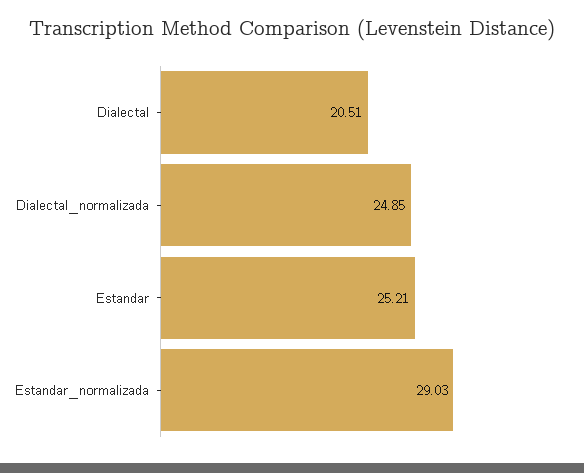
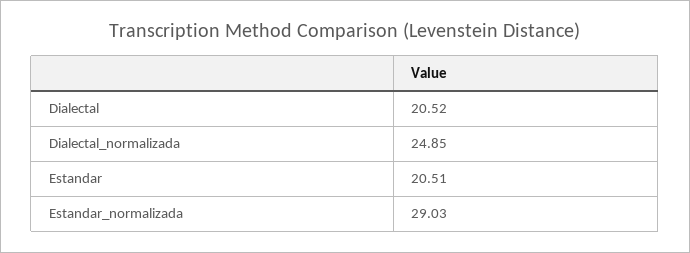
  {
-   "Dialectal": 20.51,
+   "Dialectal": 20.52,
    "Dialectal_normalizada": 24.85,
-   "Estandar": 25.21,
+   "Estandar": 20.51,
    "Estandar_normalizada": 29.03
  }

